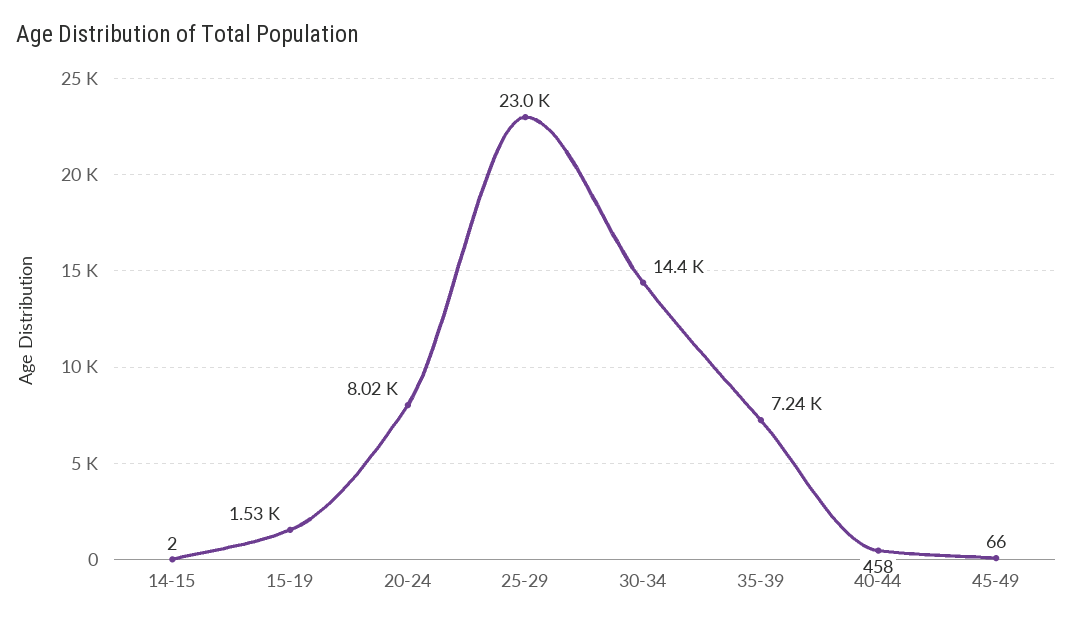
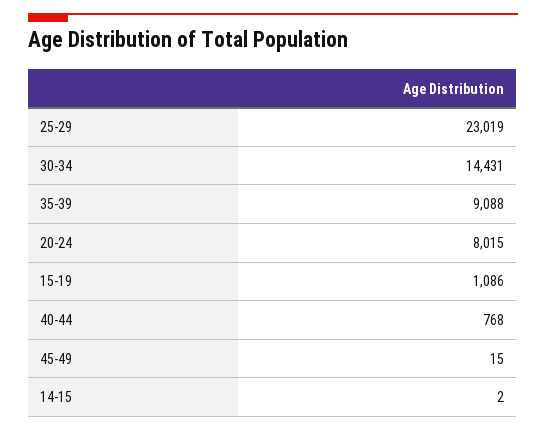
  {
    "14-15": 2,
-   "15-19": 1530,
+   "15-19": 1086,
    "20-24": 8015,
    "25-29": 23019,
    "30-34": 14431,
-   "35-39": 7240,
+   "35-39": 9088,
-   "40-44": 458,
+   "40-44": 768,
-   "45-49": 66
+   "45-49": 15
  }

